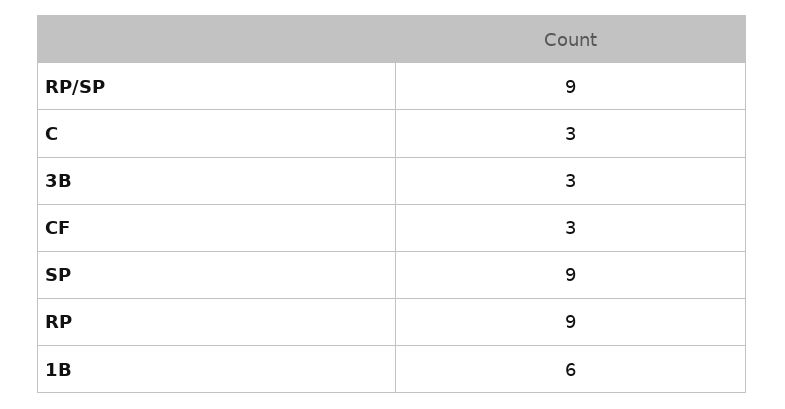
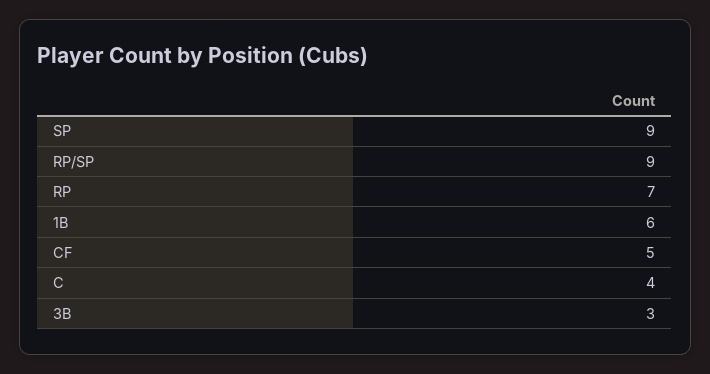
  {
    "RP/SP": 9,
-   "C": 3,
+   "C": 4,
    "3B": 3,
-   "CF": 3,
+   "CF": 5,
    "SP": 9,
-   "RP": 9,
+   "RP": 7,
    "1B": 6
  }

